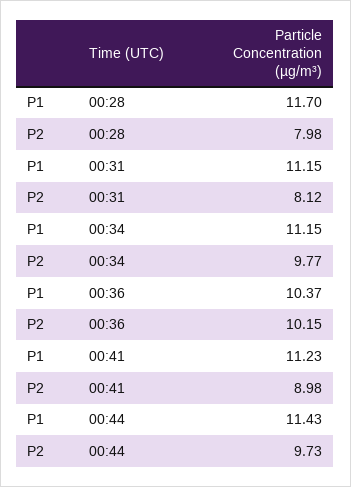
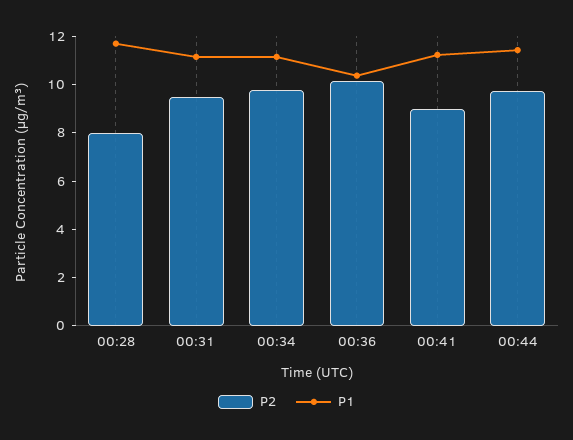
  {
    "P1": {
      "00:28": 11.7,
      "00:31": 11.15,
      "00:34": 11.15,
      "00:36": 10.37,
      "00:41": 11.23,
      "00:44": 11.43
    },
    "P2": {
      "00:28": 7.98,
-     "00:31": 8.12,
+     "00:31": 9.5,
      "00:34": 9.77,
      "00:36": 10.15,
      "00:41": 8.98,
      "00:44": 9.73
    }
  }

